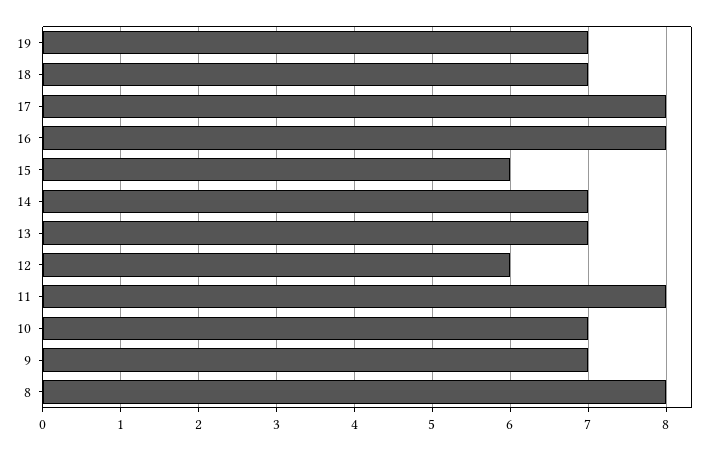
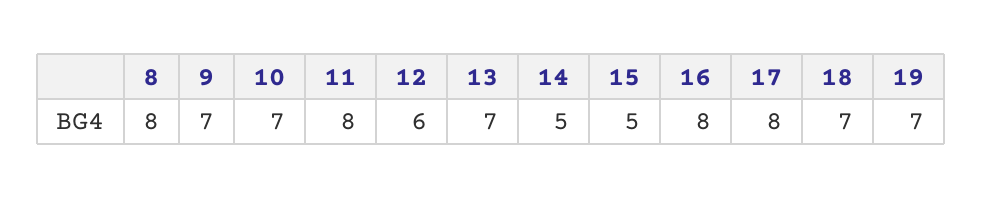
  {
    "19": 7,
    "18": 7,
    "17": 8,
    "16": 8,
-   "15": 6,
+   "15": 5,
-   "14": 7,
+   "14": 5,
    "13": 7,
    "12": 6,
    "11": 8,
    "10": 7,
    "9": 7,
    "8": 8
  }

